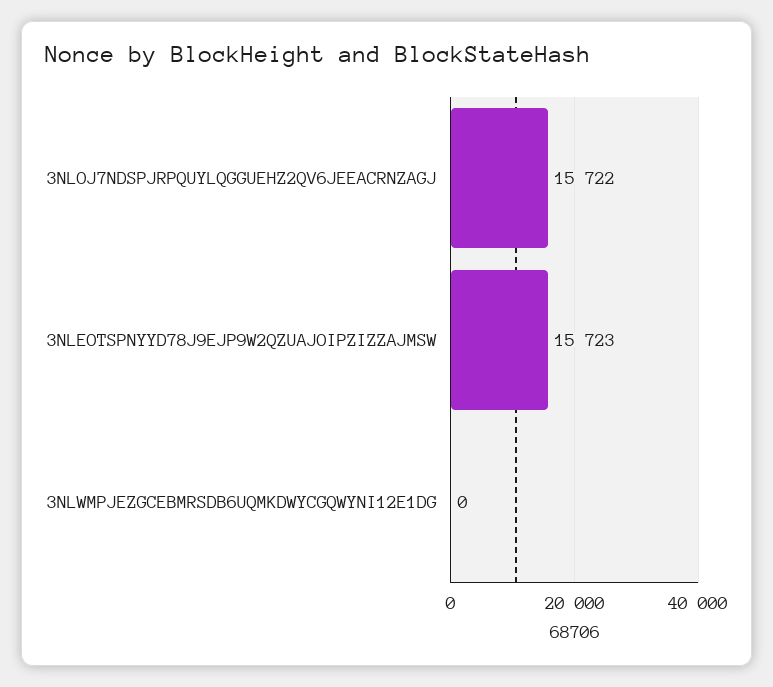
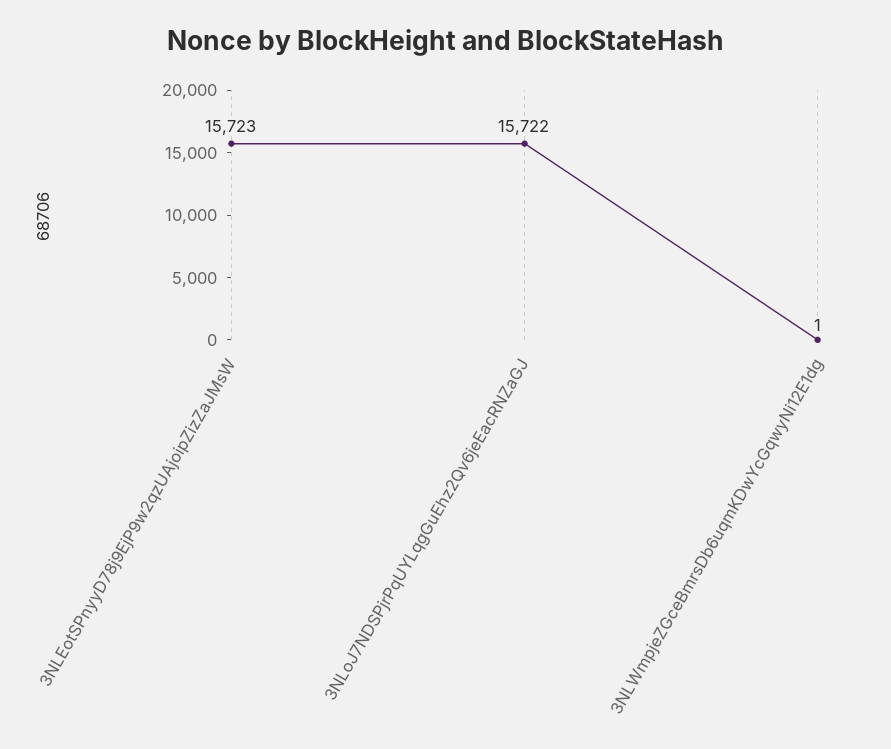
  {
    "3NLOJ7NDSPJRPQUYLQGGUEHZ2QV6JEEACRNZAGJ": 15722,
    "3NLEOTSPNYYD78J9EJP9W2QZUAJOIPZIZZAJMSW": 15723,
-   "3NLWMPJEZGCEBMRSDB6UQMKDWYCGQWYNI12E1DG": 0
+   "3NLWMPJEZGCEBMRSDB6UQMKDWYCGQWYNI12E1DG": 1
  }

